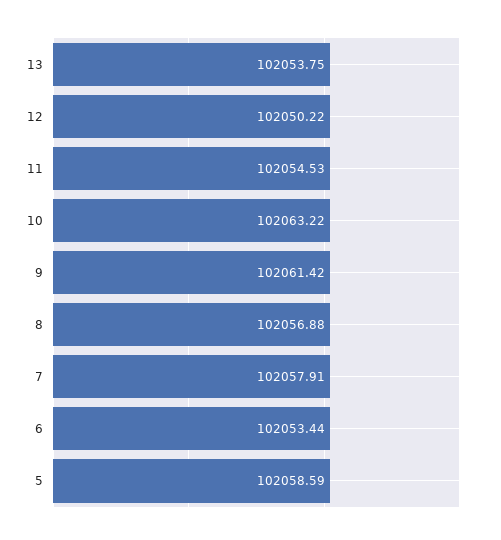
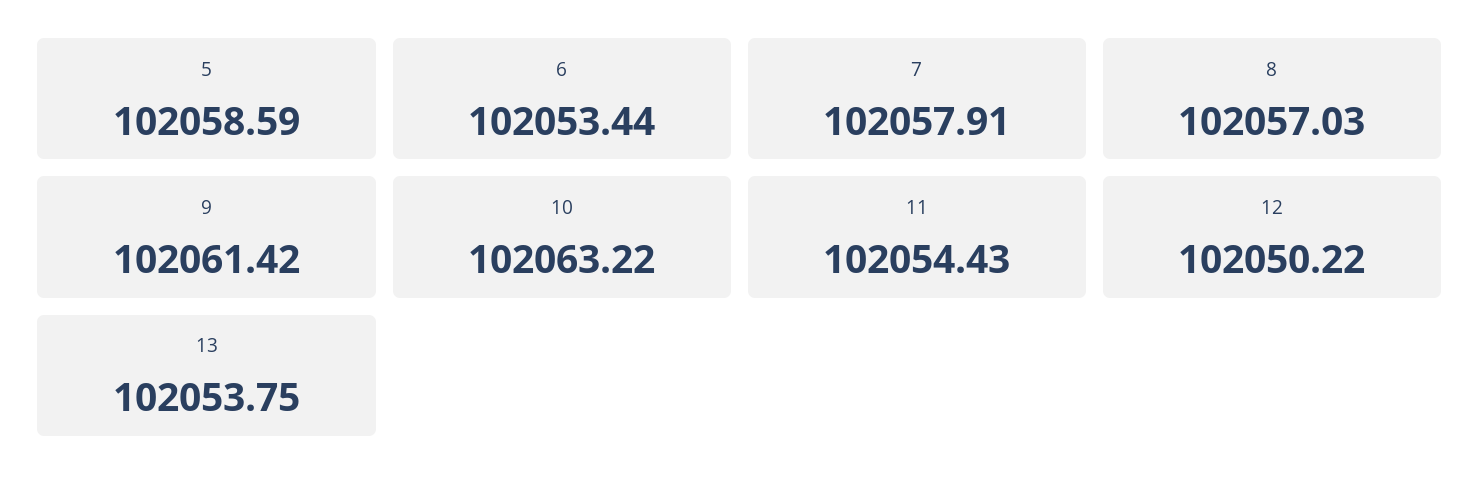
  {
    "13": 102053.75,
    "12": 102050.22,
-   "11": 102054.53,
+   "11": 102054.43,
    "10": 102063.22,
    "9": 102061.42,
-   "8": 102056.88,
+   "8": 102057.03,
    "7": 102057.91,
    "6": 102053.44,
    "5": 102058.59
  }

